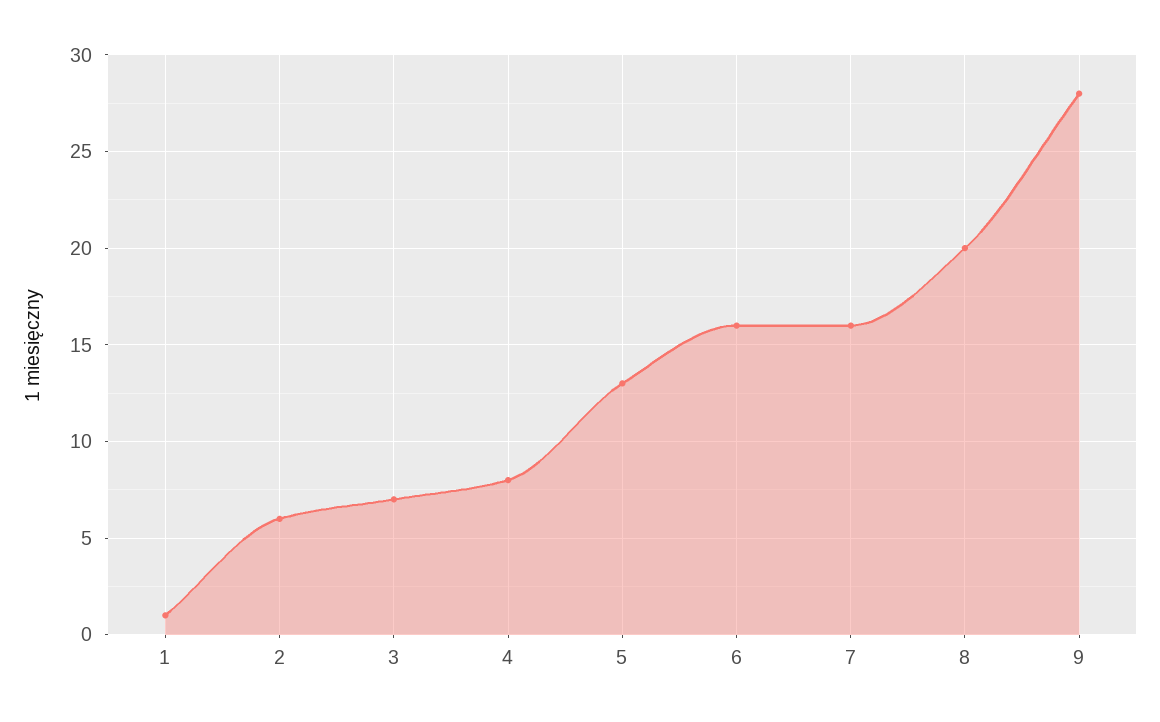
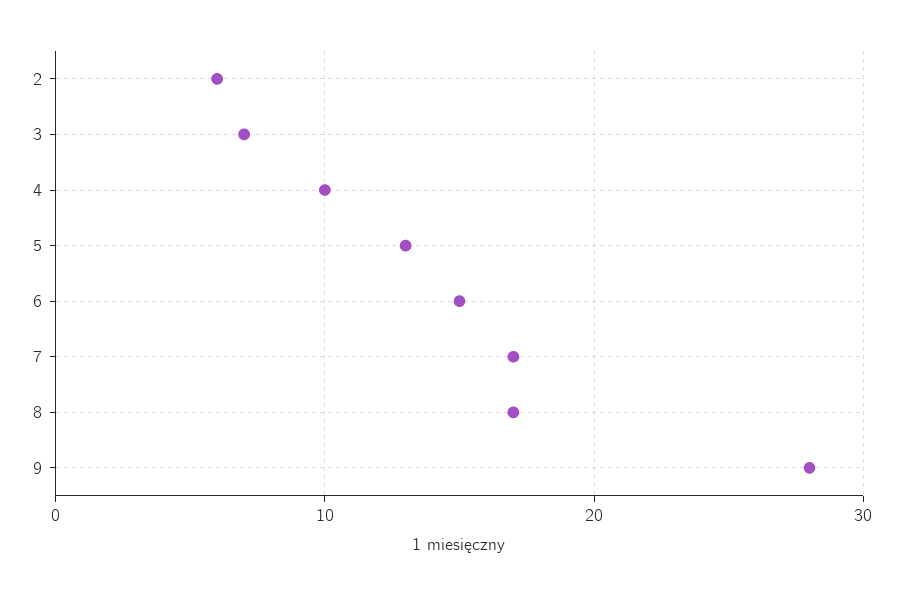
  {
-   "1": 1,
    "2": 6,
    "3": 7,
-   "4": 8,
+   "4": 10,
    "5": 13,
-   "6": 16,
+   "6": 15,
-   "7": 16,
+   "7": 17,
-   "8": 20,
+   "8": 17,
    "9": 28
  }

